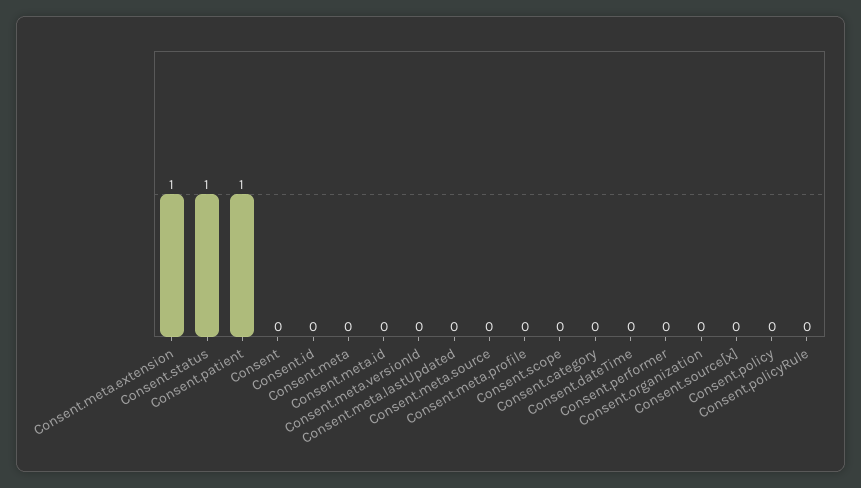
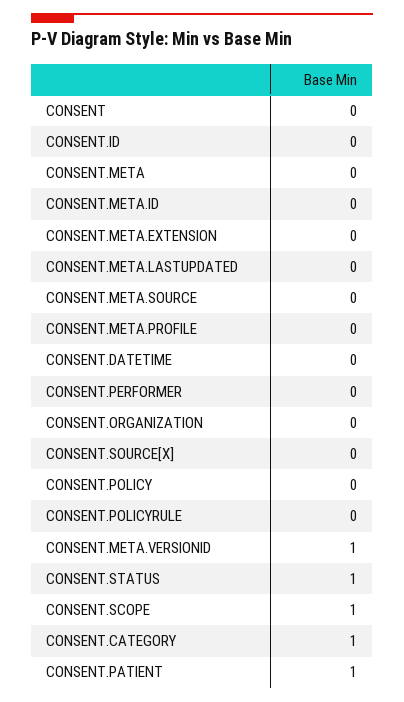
  {
-   "Consent.meta.extension": 1,
+   "Consent.meta.extension": 0,
    "Consent.status": 1,
    "Consent.patient": 1,
    "Consent": 0,
    "Consent.id": 0,
    "Consent.meta": 0,
    "Consent.meta.id": 0,
-   "Consent.meta.versionId": 0,
+   "Consent.meta.versionId": 1,
    "Consent.meta.lastUpdated": 0,
    "Consent.meta.source": 0,
    "Consent.meta.profile": 0,
-   "Consent.scope": 0,
+   "Consent.scope": 1,
-   "Consent.category": 0,
+   "Consent.category": 1,
    "Consent.dateTime": 0,
    "Consent.performer": 0,
    "Consent.organization": 0,
    "Consent.source[x]": 0,
    "Consent.policy": 0,
    "Consent.policyRule": 0
  }

